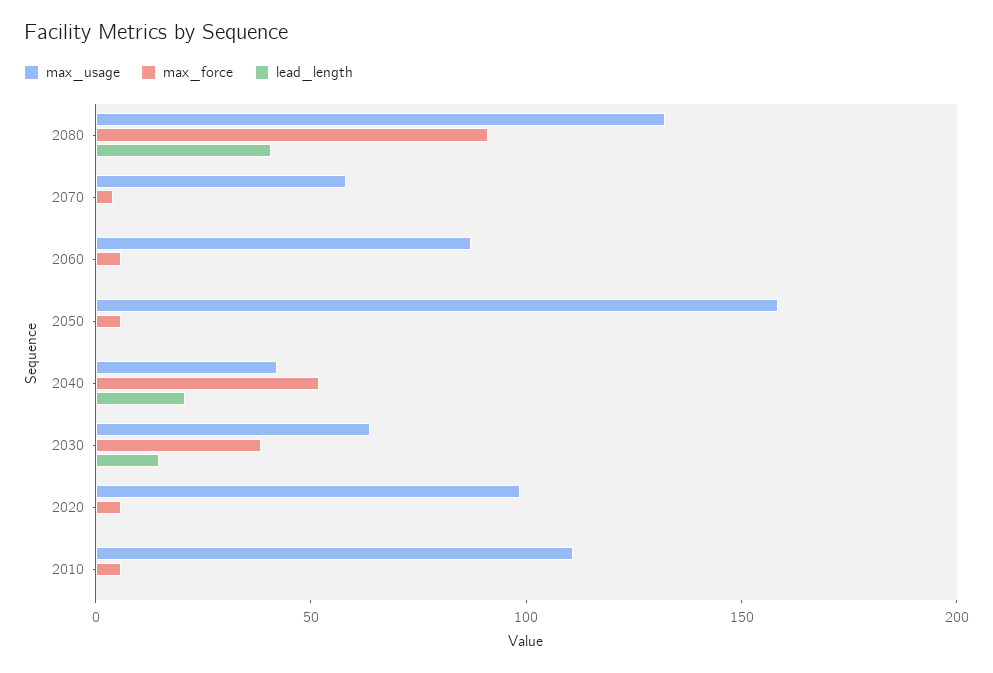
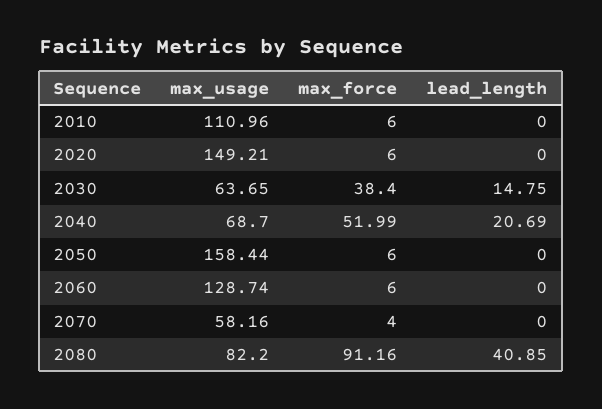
  {
    "max_usage": {
-     "2080": 130,
+     "2080": 82.2,
      "2070": 58.16,
-     "2060": 90,
+     "2060": 128.74,
      "2050": 158.44,
-     "2040": 40,
+     "2040": 68.7,
      "2030": 63.65,
-     "2020": 100,
+     "2020": 149.21,
      "2010": 110.96
    },
    "max_force": {
      "2080": 91.16,
      "2070": 4,
      "2060": 6,
      "2050": 6,
      "2040": 51.99,
      "2030": 38.4,
      "2020": 6,
      "2010": 6
    },
    "lead_length": {
      "2080": 40.85,
      "2070": 0,
      "2060": 0,
      "2050": 0,
      "2040": 20.69,
      "2030": 14.75,
      "2020": 0,
      "2010": 0
    }
  }

